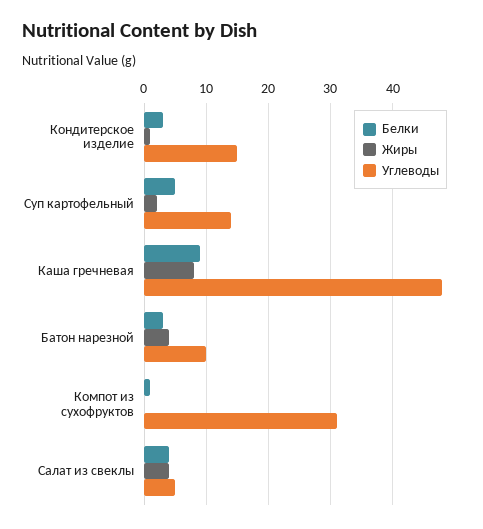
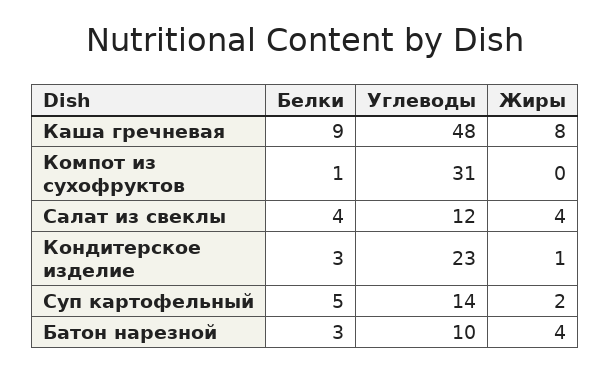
  {
    "Белки": {
      "Кондитерское изделие": 3,
      "Суп картофельный": 5,
      "Каша гречневая": 9,
      "Батон нарезной": 3,
      "Компот из сухофруктов": 1,
      "Салат из свеклы": 4
    },
    "Жиры": {
      "Кондитерское изделие": 1,
      "Суп картофельный": 2,
      "Каша гречневая": 8,
      "Батон нарезной": 4,
      "Компот из сухофруктов": 0,
      "Салат из свеклы": 4
    },
    "Углеводы": {
-     "Кондитерское изделие": 15,
+     "Кондитерское изделие": 23,
      "Суп картофельный": 14,
      "Каша гречневая": 48,
      "Батон нарезной": 10,
      "Компот из сухофруктов": 31,
-     "Салат из свеклы": 5
+     "Салат из свеклы": 12
    }
  }

